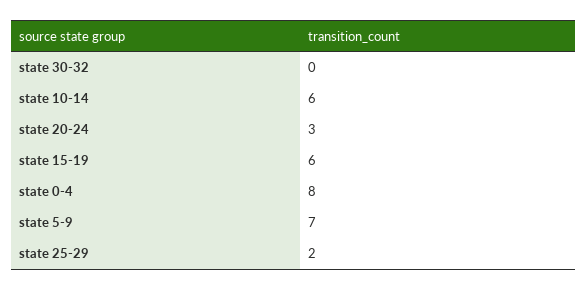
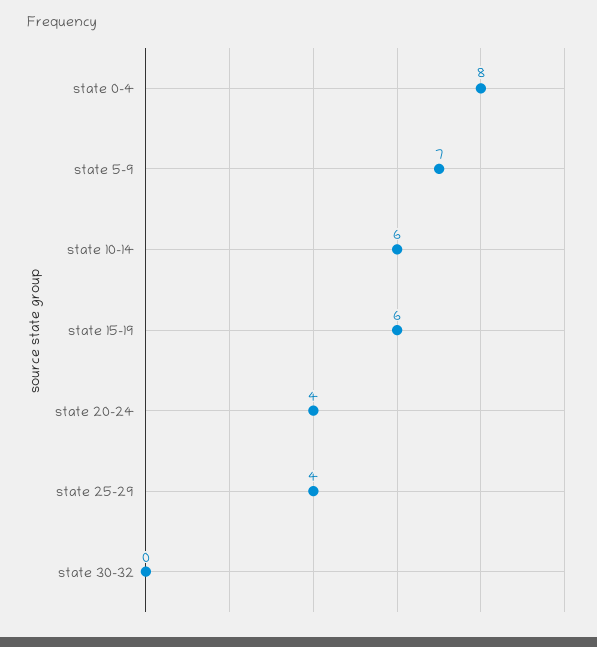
  {
    "state 30-32": 0,
    "state 10-14": 6,
-   "state 20-24": 3,
+   "state 20-24": 4,
    "state 15-19": 6,
    "state 0-4": 8,
    "state 5-9": 7,
-   "state 25-29": 2
+   "state 25-29": 4
  }

